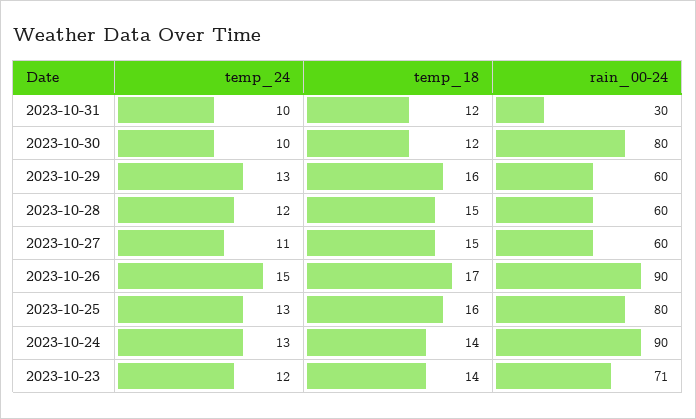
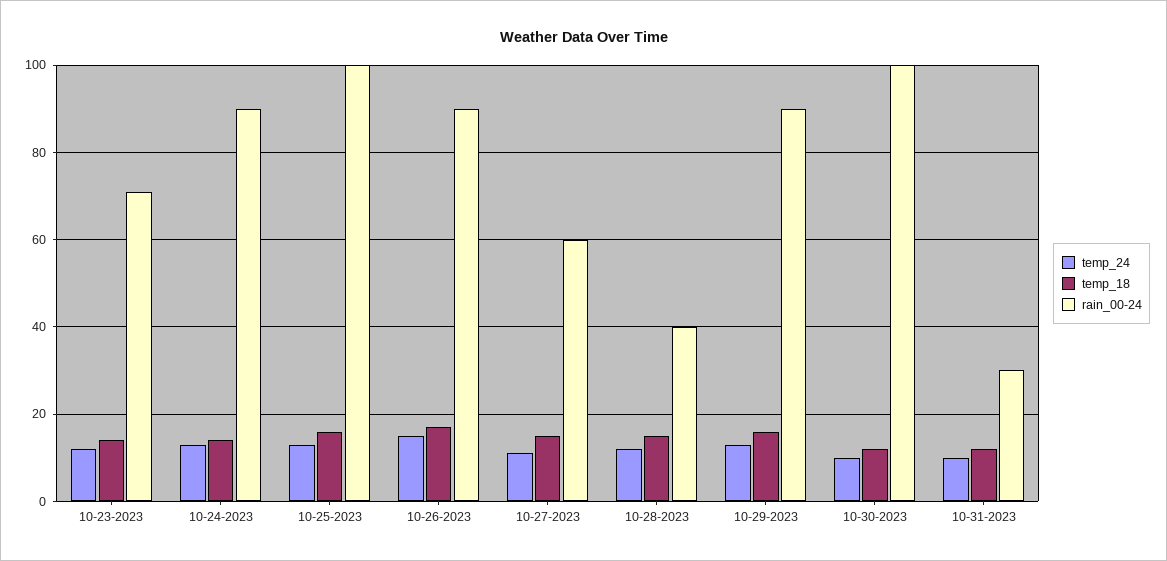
  {
    "temp_24": {
      "2023-10-31": 10,
      "2023-10-30": 10,
      "2023-10-29": 13,
      "2023-10-28": 12,
      "2023-10-27": 11,
      "2023-10-26": 15,
      "2023-10-25": 13,
      "2023-10-24": 13,
      "2023-10-23": 12
    },
    "temp_18": {
      "2023-10-31": 12,
      "2023-10-30": 12,
      "2023-10-29": 16,
      "2023-10-28": 15,
      "2023-10-27": 15,
      "2023-10-26": 17,
      "2023-10-25": 16,
      "2023-10-24": 14,
      "2023-10-23": 14
    },
    "rain_00-24": {
      "2023-10-31": 30,
-     "2023-10-30": 80,
+     "2023-10-30": 100,
-     "2023-10-29": 60,
+     "2023-10-29": 90,
-     "2023-10-28": 60,
+     "2023-10-28": 40,
      "2023-10-27": 60,
      "2023-10-26": 90,
-     "2023-10-25": 80,
+     "2023-10-25": 100,
      "2023-10-24": 90,
      "2023-10-23": 71
    }
  }

